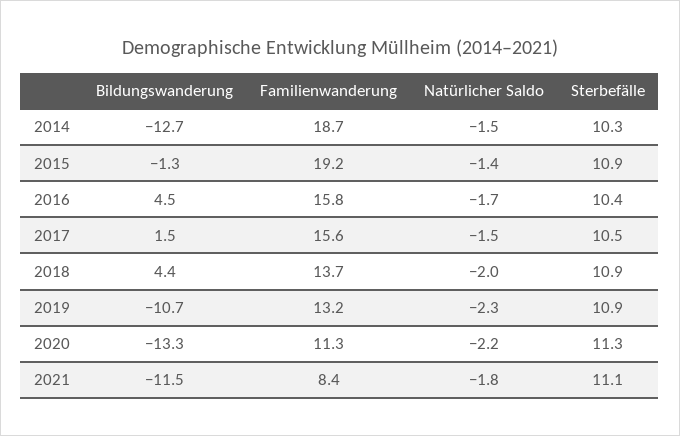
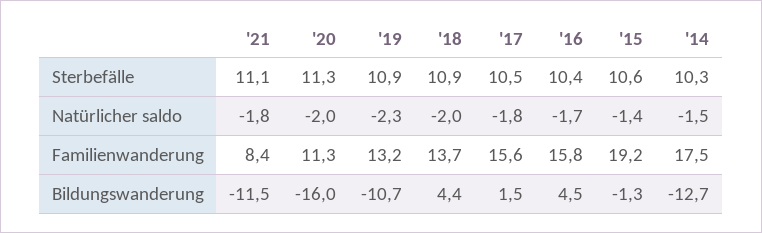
  {
    "Bildungswanderung": {
      "2014": -12.7,
      "2015": -1.3,
      "2016": 4.5,
      "2017": 1.5,
      "2018": 4.4,
      "2019": -10.7,
-     "2020": -13.3,
+     "2020": -16,
      "2021": -11.5
    },
    "Familienwanderung": {
-     "2014": 18.7,
+     "2014": 17.5,
      "2015": 19.2,
      "2016": 15.8,
      "2017": 15.6,
      "2018": 13.7,
      "2019": 13.2,
      "2020": 11.3,
      "2021": 8.4
    },
    "Natürlicher Saldo": {
      "2014": -1.5,
      "2015": -1.4,
      "2016": -1.7,
-     "2017": -1.5,
+     "2017": -1.8,
      "2018": -2,
      "2019": -2.3,
-     "2020": -2.2,
+     "2020": -2,
      "2021": -1.8
    },
    "Sterbefälle": {
      "2014": 10.3,
-     "2015": 10.9,
+     "2015": 10.6,
      "2016": 10.4,
      "2017": 10.5,
      "2018": 10.9,
      "2019": 10.9,
      "2020": 11.3,
      "2021": 11.1
    }
  }

